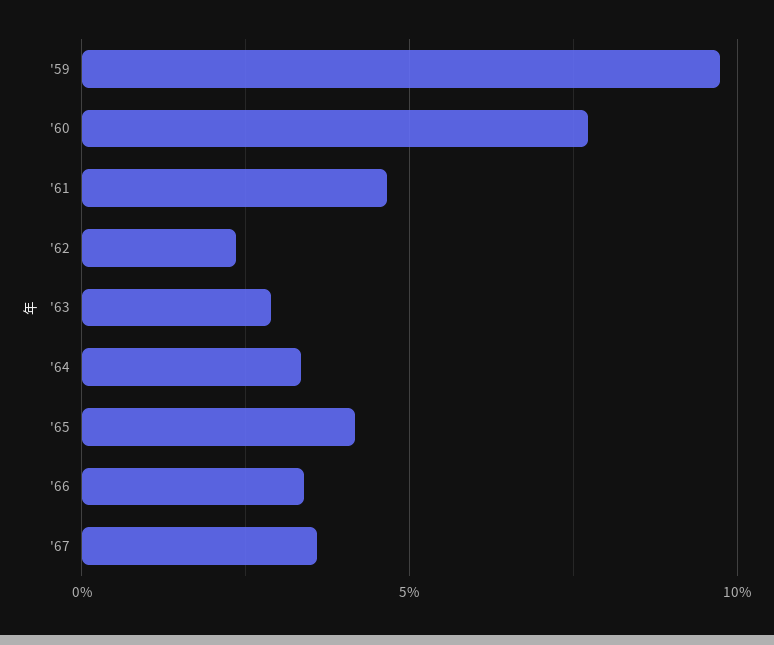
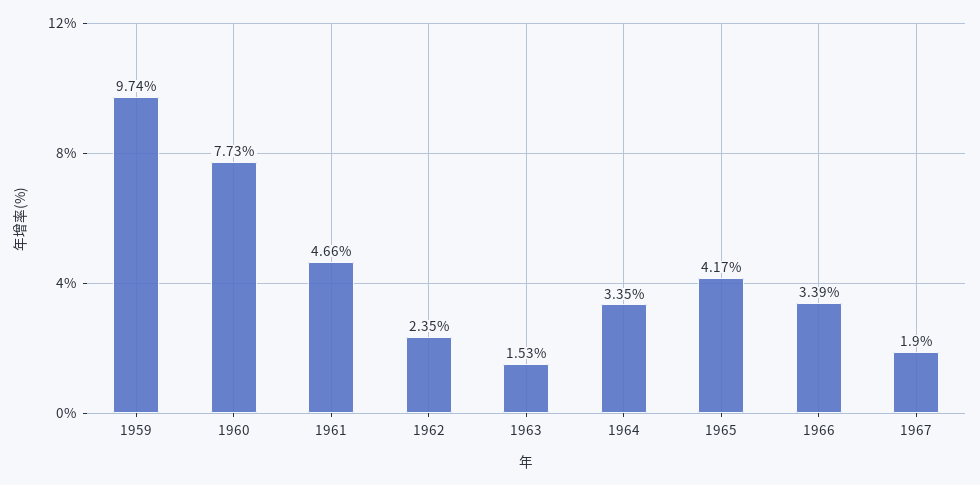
  {
    "'59": 9.74,
    "'60": 7.73,
    "'61": 4.66,
    "'62": 2.35,
-   "'63": 3,
+   "'63": 1.53,
    "'64": 3.35,
    "'65": 4.17,
    "'66": 3.39,
-   "'67": 3.5
+   "'67": 1.9
  }

